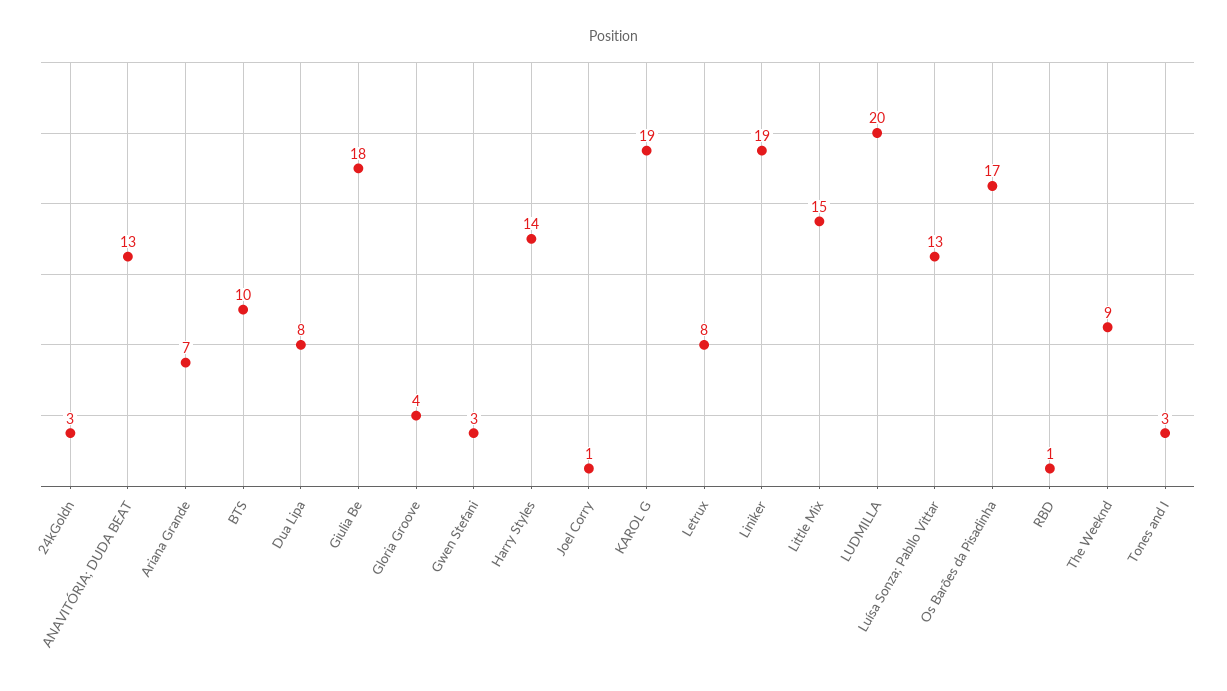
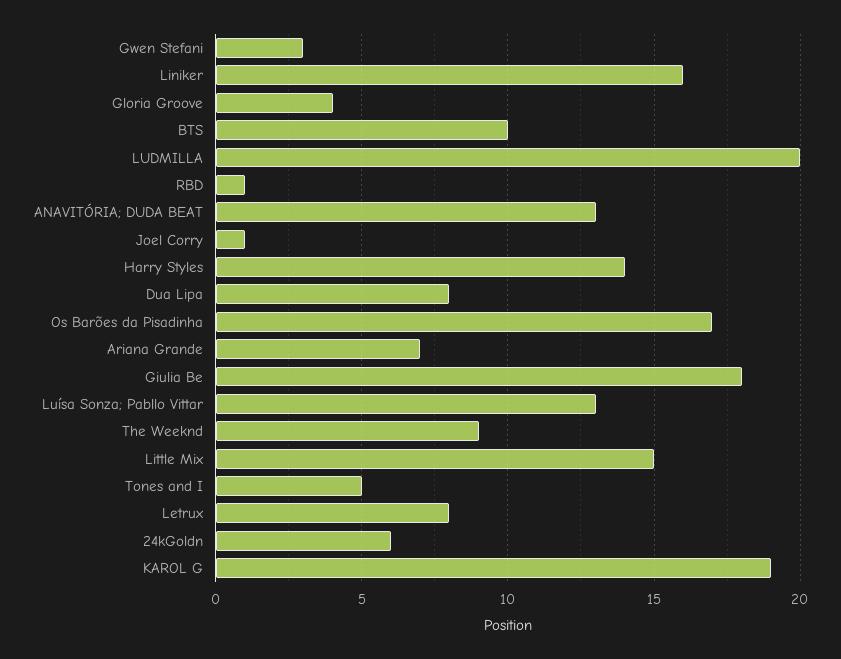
  {
-   "24kGoldn": 3,
+   "24kGoldn": 6,
    "ANAVITÓRIA; DUDA BEAT": 13,
    "Ariana Grande": 7,
    "BTS": 10,
    "Dua Lipa": 8,
    "Giulia Be": 18,
    "Gloria Groove": 4,
    "Gwen Stefani": 3,
    "Harry Styles": 14,
    "Joel Corry": 1,
    "KAROL G": 19,
    "Letrux": 8,
-   "Liniker": 19,
+   "Liniker": 16,
    "Little Mix": 15,
    "LUDMILLA": 20,
    "Luísa Sonza; Pabllo Vittar": 13,
    "Os Barões da Pisadinha": 17,
    "RBD": 1,
    "The Weeknd": 9,
-   "Tones and I": 3
+   "Tones and I": 5
  }

